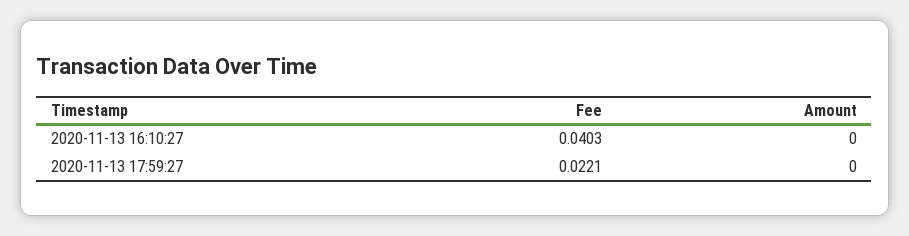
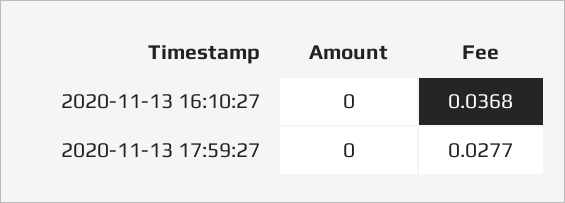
  {
    "Fee": {
-     "2020-11-13 16:10:27": 0.0403,
+     "2020-11-13 16:10:27": 0.0368,
-     "2020-11-13 17:59:27": 0.0221
+     "2020-11-13 17:59:27": 0.0277
    },
    "Amount": {
      "2020-11-13 16:10:27": 0,
      "2020-11-13 17:59:27": 0
    }
  }

